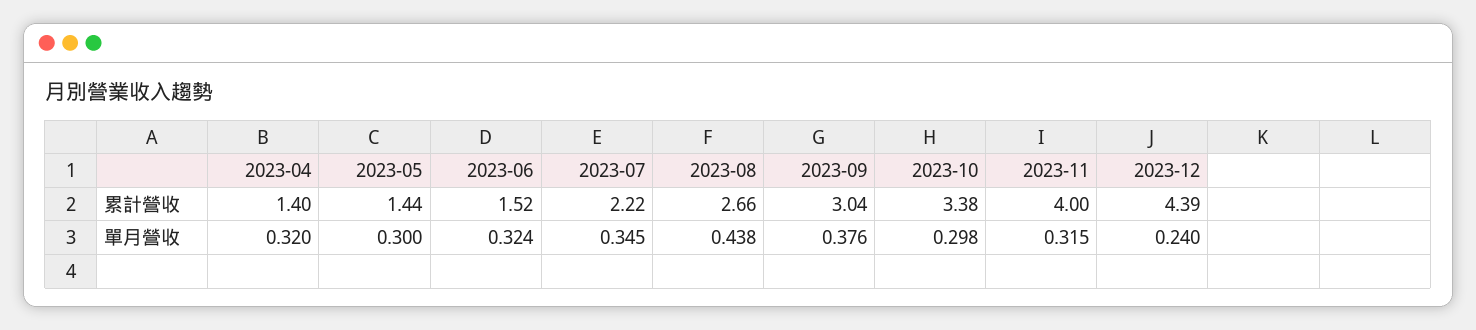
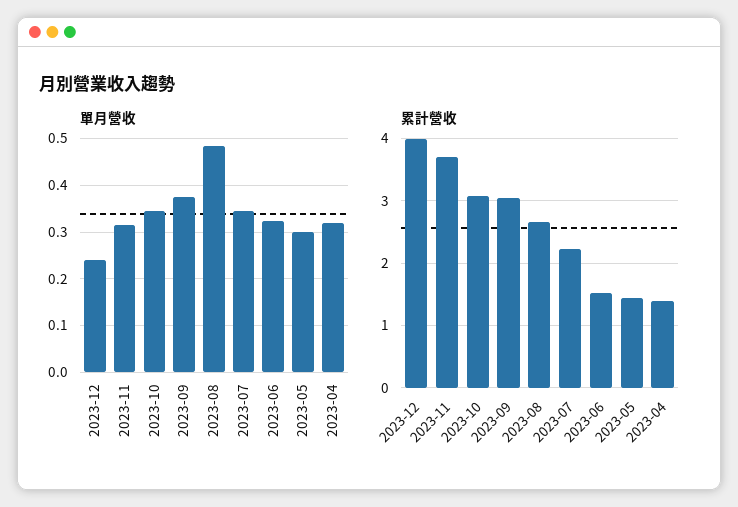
  {
    "累計營收": {
      "2023-04": 1.4,
      "2023-05": 1.44,
      "2023-06": 1.52,
      "2023-07": 2.22,
      "2023-08": 2.66,
      "2023-09": 3.04,
-     "2023-10": 3.38,
+     "2023-10": 3.1,
-     "2023-11": 4,
+     "2023-11": 3.7,
-     "2023-12": 4.39
+     "2023-12": 4
    },
    "單月營收": {
      "2023-04": 0.32,
      "2023-05": 0.3,
      "2023-06": 0.324,
      "2023-07": 0.345,
-     "2023-08": 0.438,
+     "2023-08": 0.48,
      "2023-09": 0.376,
-     "2023-10": 0.298,
+     "2023-10": 0.34,
      "2023-11": 0.315,
      "2023-12": 0.24
    }
  }

